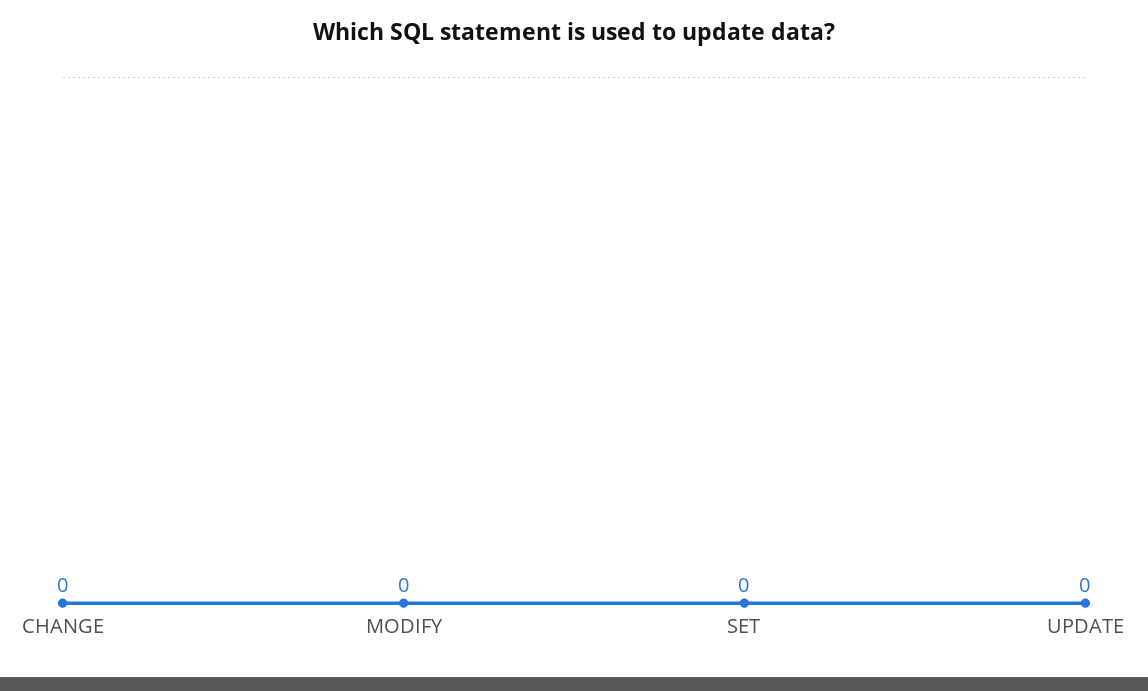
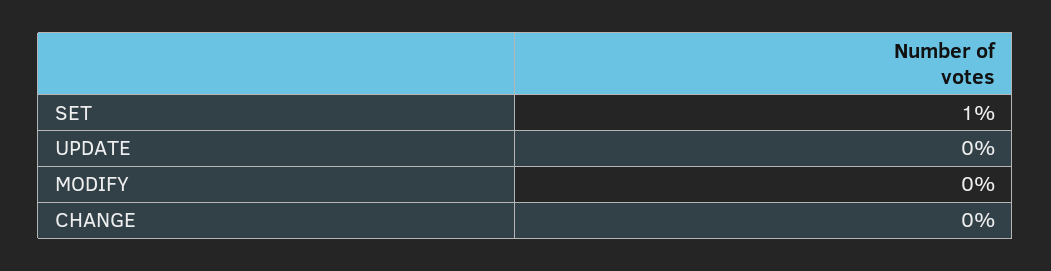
  {
    "CHANGE": 0,
    "MODIFY": 0,
-   "SET": 0,
+   "SET": 1,
    "UPDATE": 0
  }

